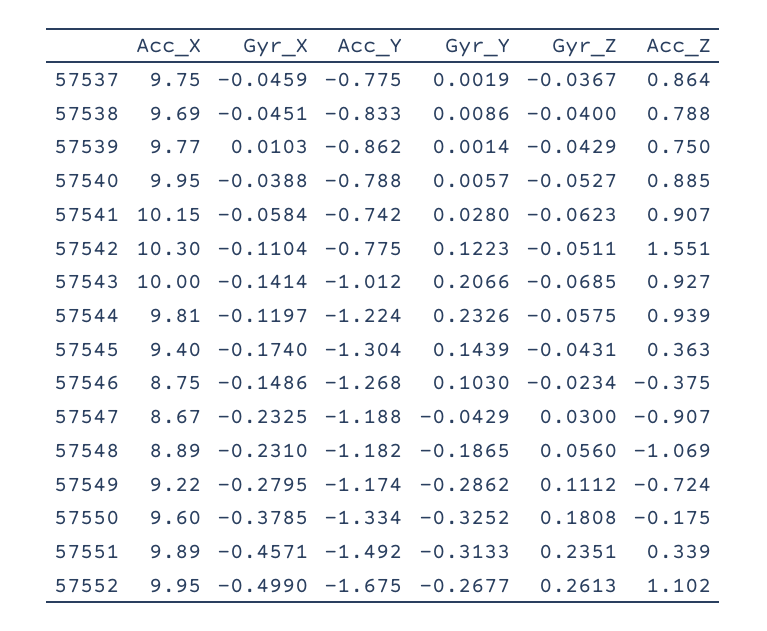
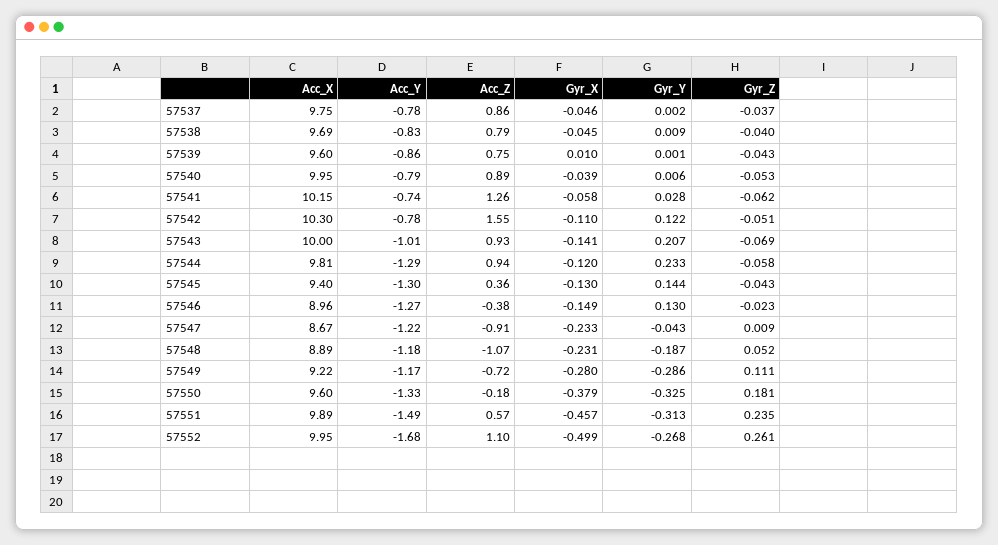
  {
    "Acc_X": {
      "57537": 9.75,
      "57538": 9.69,
-     "57539": 9.77,
+     "57539": 9.6,
      "57540": 9.95,
      "57541": 10.15,
      "57542": 10.3,
      "57543": 10,
      "57544": 9.81,
      "57545": 9.4,
-     "57546": 8.75,
+     "57546": 8.96,
      "57547": 8.67,
      "57548": 8.89,
      "57549": 9.22,
      "57550": 9.6,
      "57551": 9.89,
      "57552": 9.95
    },
    "Gyr_X": {
      "57537": -0.0459,
      "57538": -0.0451,
      "57539": 0.0103,
      "57540": -0.0388,
      "57541": -0.0584,
      "57542": -0.1104,
      "57543": -0.1414,
      "57544": -0.1197,
-     "57545": -0.174,
+     "57545": -0.13,
      "57546": -0.1486,
      "57547": -0.2325,
      "57548": -0.231,
      "57549": -0.2795,
      "57550": -0.3785,
      "57551": -0.4571,
      "57552": -0.499
    },
    "Acc_Y": {
      "57537": -0.775,
      "57538": -0.833,
      "57539": -0.862,
      "57540": -0.788,
      "57541": -0.742,
      "57542": -0.775,
      "57543": -1.012,
-     "57544": -1.224,
+     "57544": -1.29,
      "57545": -1.304,
      "57546": -1.268,
-     "57547": -1.188,
+     "57547": -1.22,
      "57548": -1.182,
      "57549": -1.174,
      "57550": -1.334,
      "57551": -1.492,
      "57552": -1.675
    },
    "Gyr_Y": {
      "57537": 0.0019,
      "57538": 0.0086,
      "57539": 0.0014,
      "57540": 0.0057,
      "57541": 0.028,
      "57542": 0.1223,
      "57543": 0.2066,
      "57544": 0.2326,
      "57545": 0.1439,
-     "57546": 0.103,
+     "57546": 0.13,
      "57547": -0.0429,
      "57548": -0.1865,
      "57549": -0.2862,
      "57550": -0.3252,
      "57551": -0.3133,
      "57552": -0.2677
    },
    "Gyr_Z": {
      "57537": -0.0367,
      "57538": -0.04,
      "57539": -0.0429,
      "57540": -0.0527,
      "57541": -0.0623,
      "57542": -0.0511,
      "57543": -0.0685,
      "57544": -0.0575,
      "57545": -0.0431,
      "57546": -0.0234,
-     "57547": 0.03,
+     "57547": 0.009,
-     "57548": 0.056,
+     "57548": 0.052,
      "57549": 0.1112,
      "57550": 0.1808,
      "57551": 0.2351,
      "57552": 0.2613
    },
    "Acc_Z": {
      "57537": 0.864,
      "57538": 0.788,
      "57539": 0.75,
      "57540": 0.885,
-     "57541": 0.907,
+     "57541": 1.26,
      "57542": 1.551,
      "57543": 0.927,
      "57544": 0.939,
      "57545": 0.363,
      "57546": -0.375,
      "57547": -0.907,
      "57548": -1.069,
      "57549": -0.724,
      "57550": -0.175,
-     "57551": 0.339,
+     "57551": 0.57,
      "57552": 1.102
    }
  }

